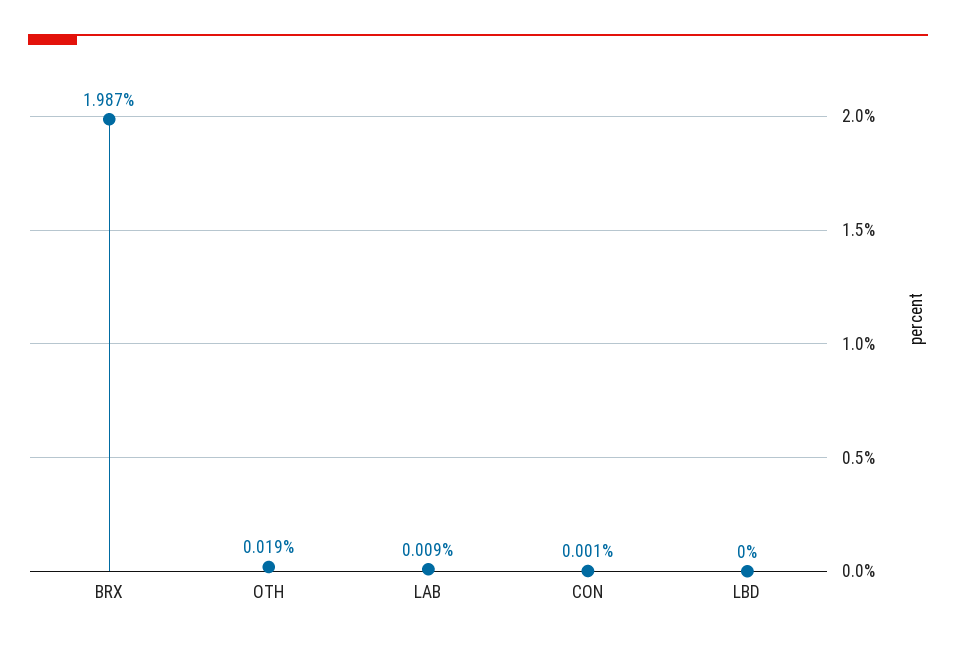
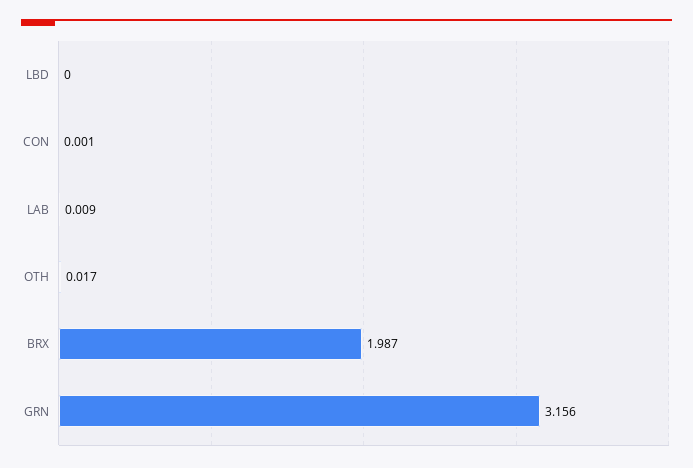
  {
    "BRX": 1.987,
-   "OTH": 0.019,
+   "OTH": 0.017,
    "LAB": 0.009,
    "CON": 0.001,
-   "LBD": 0
+   "LBD": 0,
+   "GRN": 3.156
  }

